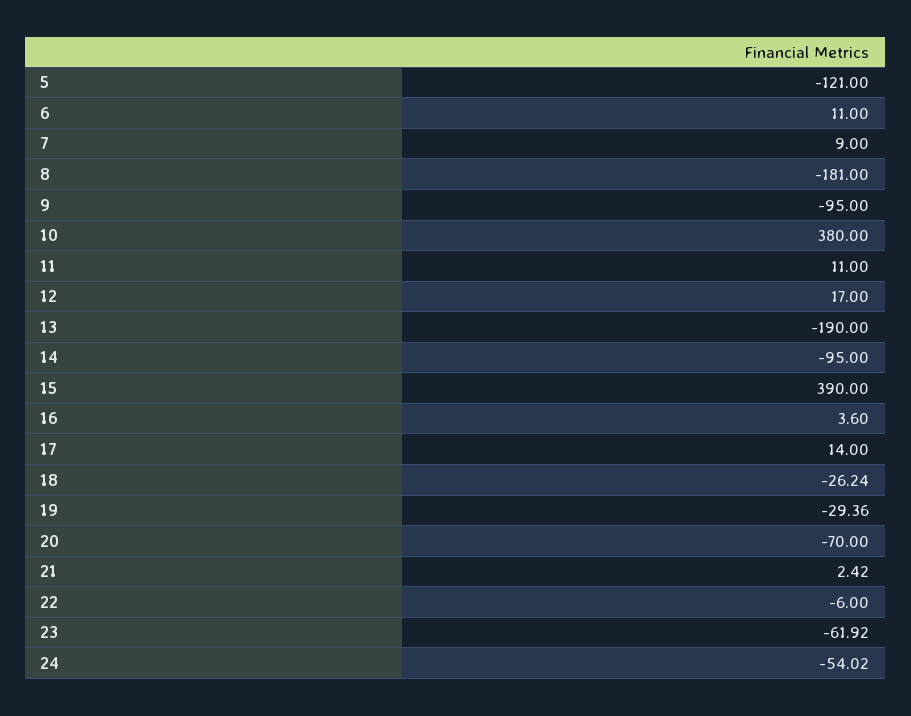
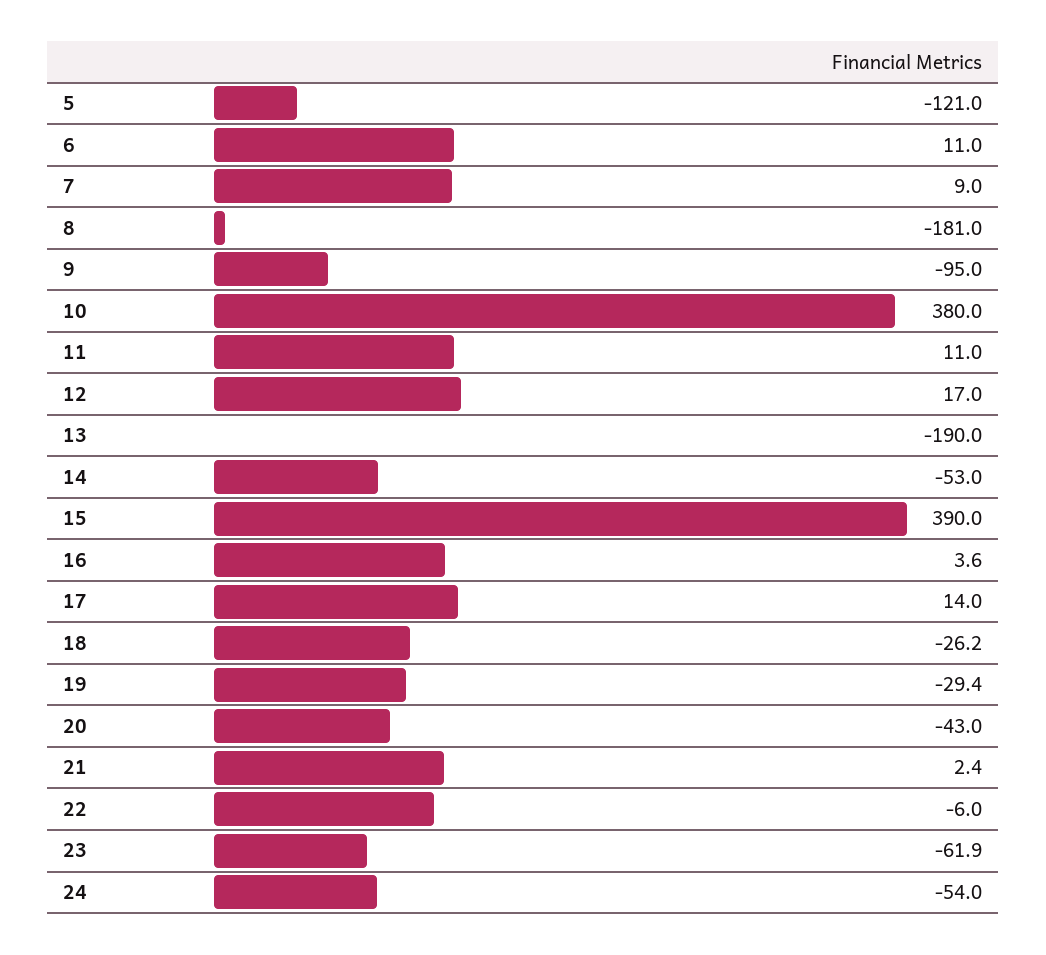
  {
    "5": -121,
    "6": 11,
    "7": 9,
    "8": -181,
    "9": -95,
    "10": 380,
    "11": 11,
    "12": 17,
    "13": -190,
-   "14": -95,
+   "14": -53,
    "15": 390,
    "16": 3.6,
    "17": 14,
    "18": -26.24,
    "19": -29.36,
-   "20": -70,
+   "20": -43,
    "21": 2.42,
    "22": -6,
    "23": -61.92,
    "24": -54.02
  }

